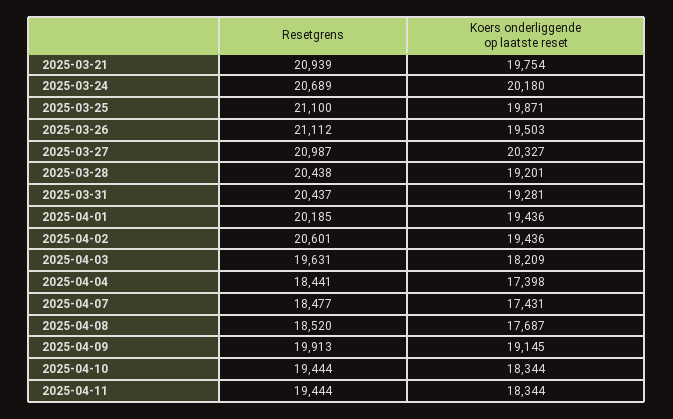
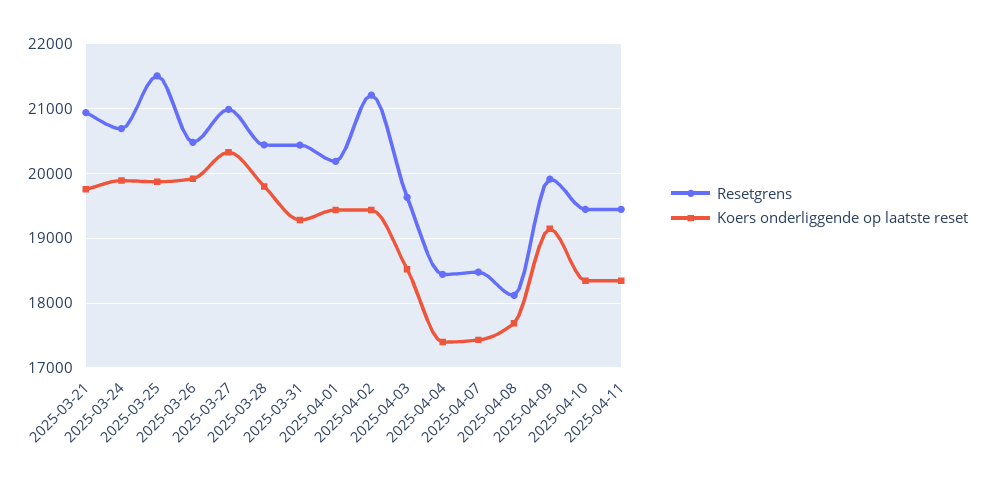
  {
    "Resetgrens": {
      "2025-03-21": 20939,
      "2025-03-24": 20689,
-     "2025-03-25": 21100,
+     "2025-03-25": 21500,
-     "2025-03-26": 21112,
+     "2025-03-26": 20500,
      "2025-03-27": 20987,
      "2025-03-28": 20438,
      "2025-03-31": 20437,
      "2025-04-01": 20185,
-     "2025-04-02": 20601,
+     "2025-04-02": 21200,
      "2025-04-03": 19631,
      "2025-04-04": 18441,
      "2025-04-07": 18477,
-     "2025-04-08": 18520,
+     "2025-04-08": 18100,
      "2025-04-09": 19913,
      "2025-04-10": 19444,
      "2025-04-11": 19444
    },
    "Koers onderliggende op laatste reset": {
      "2025-03-21": 19754,
-     "2025-03-24": 20180,
+     "2025-03-24": 19900,
      "2025-03-25": 19871,
-     "2025-03-26": 19503,
+     "2025-03-26": 19900,
      "2025-03-27": 20327,
-     "2025-03-28": 19201,
+     "2025-03-28": 19800,
      "2025-03-31": 19281,
      "2025-04-01": 19436,
      "2025-04-02": 19436,
-     "2025-04-03": 18209,
+     "2025-04-03": 18500,
      "2025-04-04": 17398,
      "2025-04-07": 17431,
      "2025-04-08": 17687,
      "2025-04-09": 19145,
      "2025-04-10": 18344,
      "2025-04-11": 18344
    }
  }

